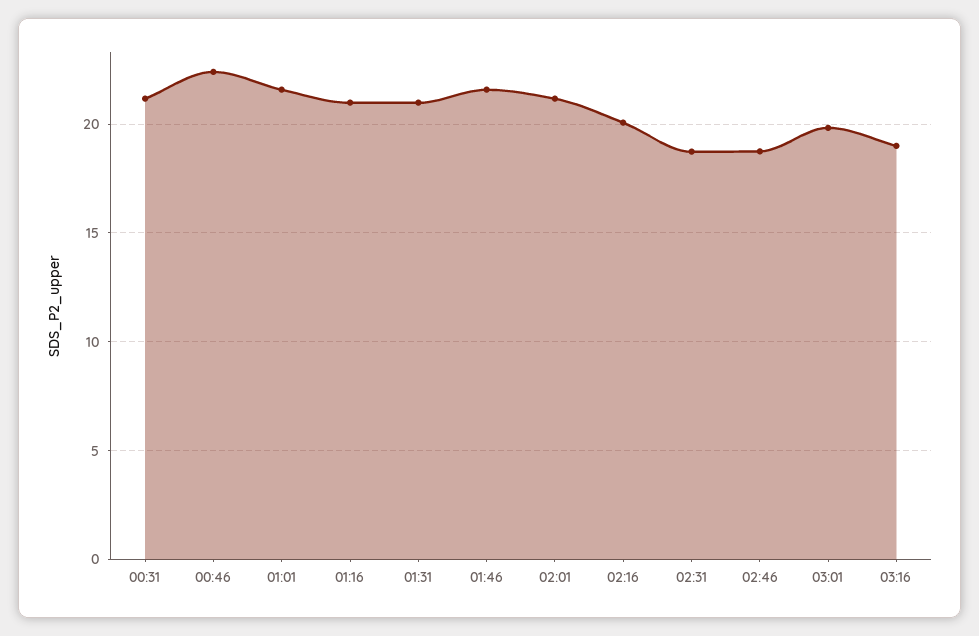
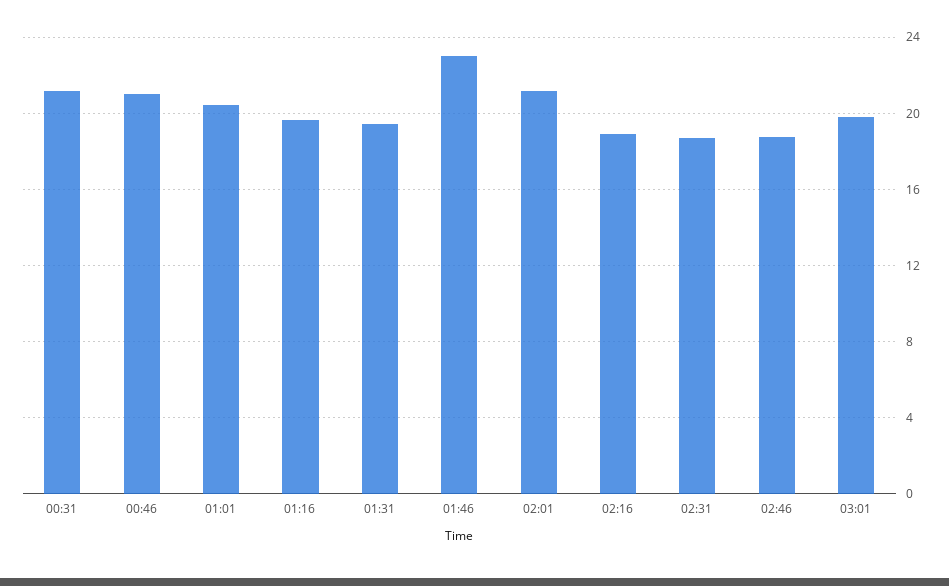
  {
    "00:31": 21,
-   "00:46": 22.5,
+   "00:46": 21,
-   "01:01": 21.5,
+   "01:01": 20.5,
-   "01:16": 21,
+   "01:16": 19.5,
-   "01:31": 21,
+   "01:31": 19.5,
-   "01:46": 21.5,
+   "01:46": 23,
    "02:01": 21,
-   "02:16": 20,
+   "02:16": 19,
    "02:31": 18.5,
    "02:46": 19,
-   "03:01": 20,
+   "03:01": 20
-   "03:16": 19
  }

